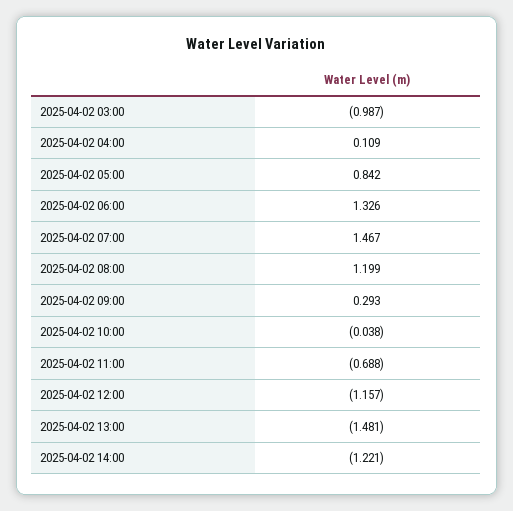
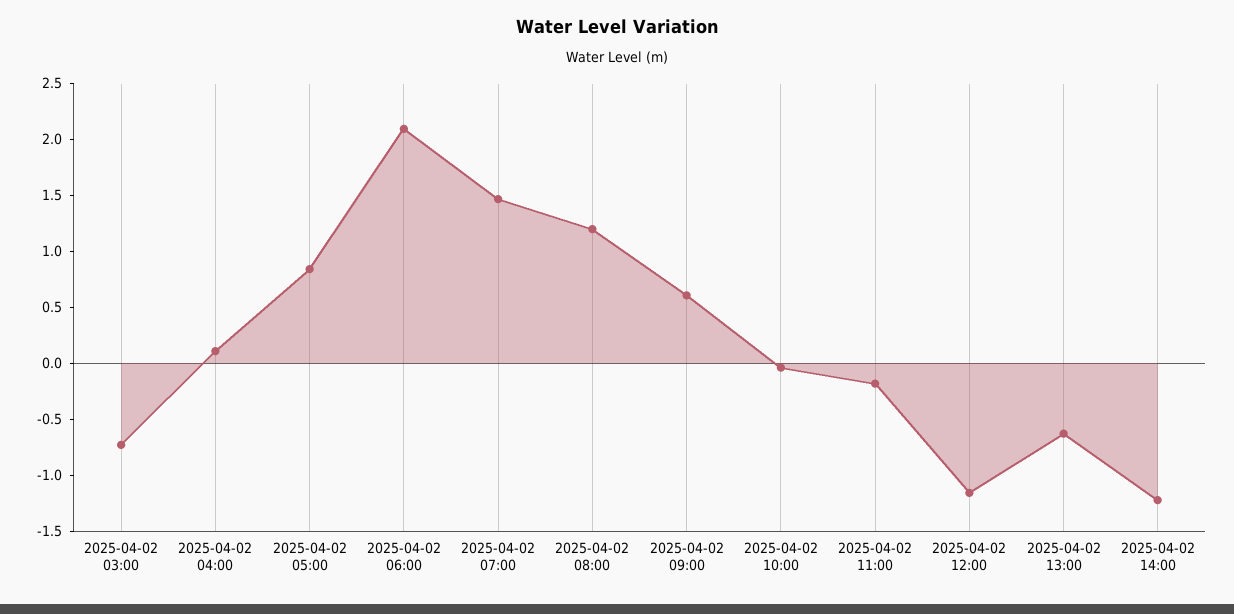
  {
-   "2025-04-02 03:00": -0.987,
+   "2025-04-02 03:00": -0.7,
    "2025-04-02 04:00": 0.109,
    "2025-04-02 05:00": 0.842,
-   "2025-04-02 06:00": 1.326,
+   "2025-04-02 06:00": 2.1,
    "2025-04-02 07:00": 1.467,
    "2025-04-02 08:00": 1.199,
-   "2025-04-02 09:00": 0.293,
+   "2025-04-02 09:00": 0.6,
    "2025-04-02 10:00": -0.038,
-   "2025-04-02 11:00": -0.688,
+   "2025-04-02 11:00": -0.2,
    "2025-04-02 12:00": -1.157,
-   "2025-04-02 13:00": -1.481,
+   "2025-04-02 13:00": -0.6,
    "2025-04-02 14:00": -1.221
  }

